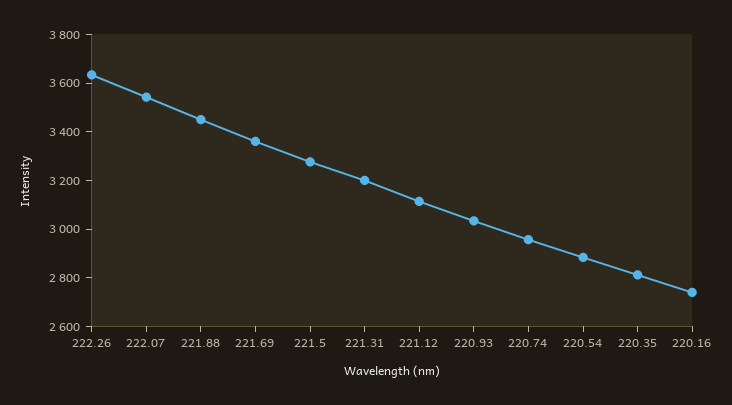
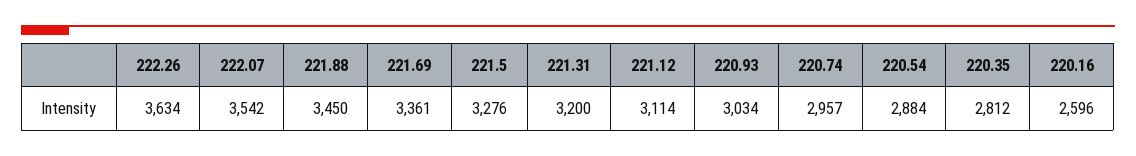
  {
    "222.26": 3634,
    "222.07": 3542,
    "221.88": 3450,
    "221.69": 3361,
    "221.5": 3276,
    "221.31": 3200,
    "221.12": 3114,
    "220.93": 3034,
    "220.74": 2957,
    "220.54": 2884,
    "220.35": 2812,
-   "220.16": 2750
+   "220.16": 2596
  }

